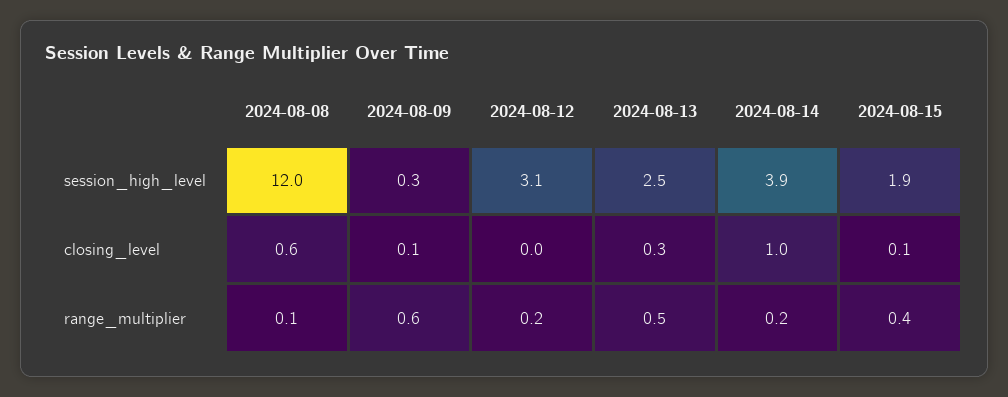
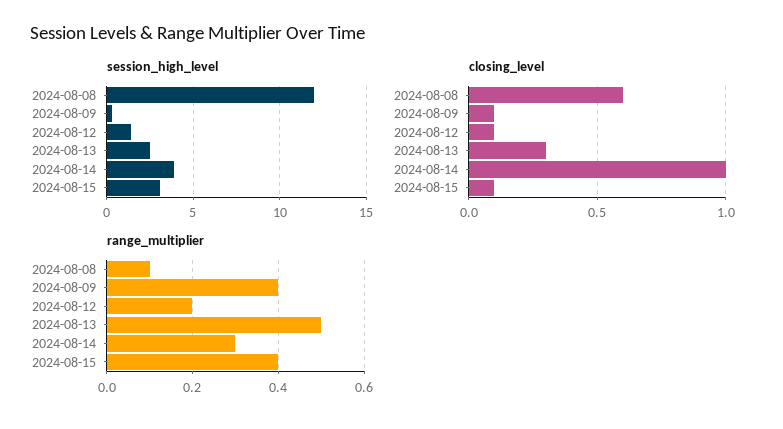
  {
    "session_high_level": {
      "2024-08-08": 12,
      "2024-08-09": 0.3,
-     "2024-08-12": 3.1,
+     "2024-08-12": 1.5,
      "2024-08-13": 2.5,
      "2024-08-14": 3.9,
-     "2024-08-15": 1.9
+     "2024-08-15": 3
    },
    "closing_level": {
      "2024-08-08": 0.6,
      "2024-08-09": 0.1,
-     "2024-08-12": 0,
+     "2024-08-12": 0.1,
      "2024-08-13": 0.3,
      "2024-08-14": 1,
      "2024-08-15": 0.1
    },
    "range_multiplier": {
      "2024-08-08": 0.1,
-     "2024-08-09": 0.6,
+     "2024-08-09": 0.4,
      "2024-08-12": 0.2,
      "2024-08-13": 0.5,
-     "2024-08-14": 0.2,
+     "2024-08-14": 0.3,
      "2024-08-15": 0.4
    }
  }

